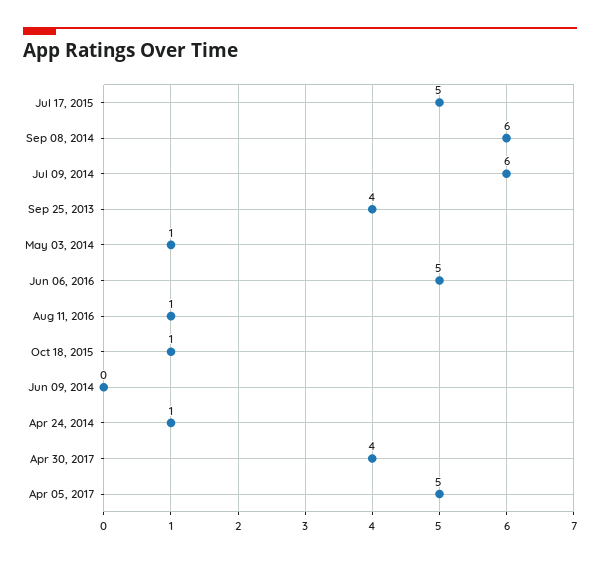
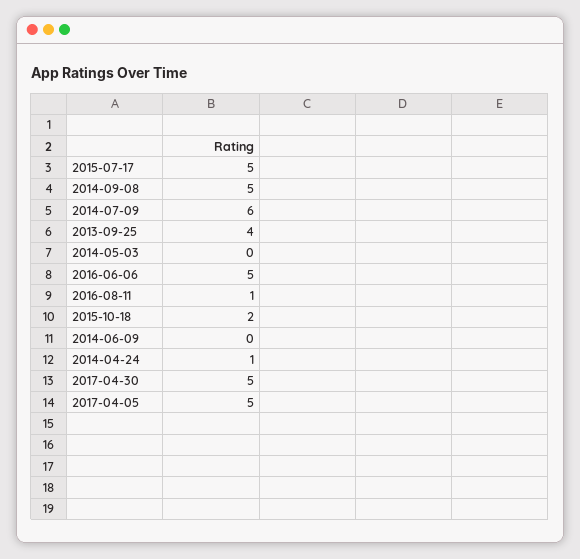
  {
    "Jul 17, 2015": 5,
-   "Sep 08, 2014": 6,
+   "Sep 08, 2014": 5,
    "Jul 09, 2014": 6,
    "Sep 25, 2013": 4,
-   "May 03, 2014": 1,
+   "May 03, 2014": 0,
    "Jun 06, 2016": 5,
    "Aug 11, 2016": 1,
-   "Oct 18, 2015": 1,
+   "Oct 18, 2015": 2,
    "Jun 09, 2014": 0,
    "Apr 24, 2014": 1,
-   "Apr 30, 2017": 4,
+   "Apr 30, 2017": 5,
    "Apr 05, 2017": 5
  }

